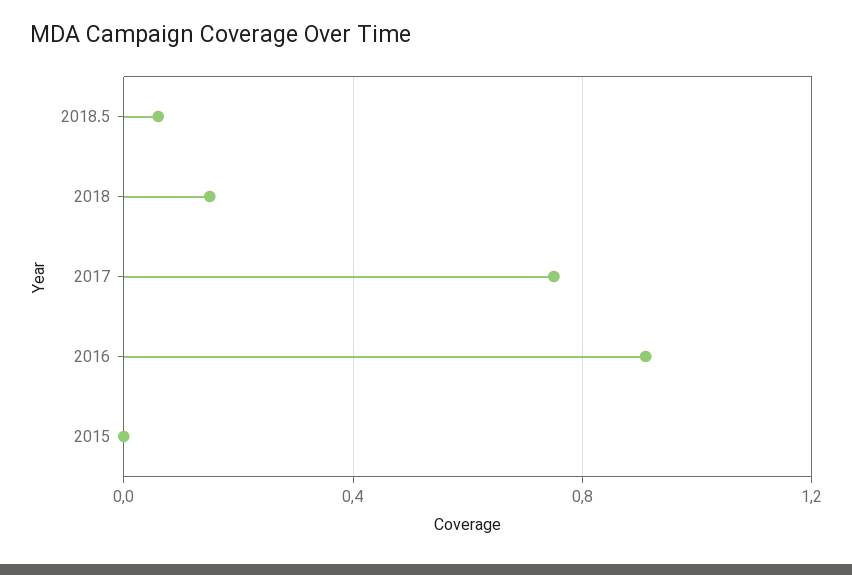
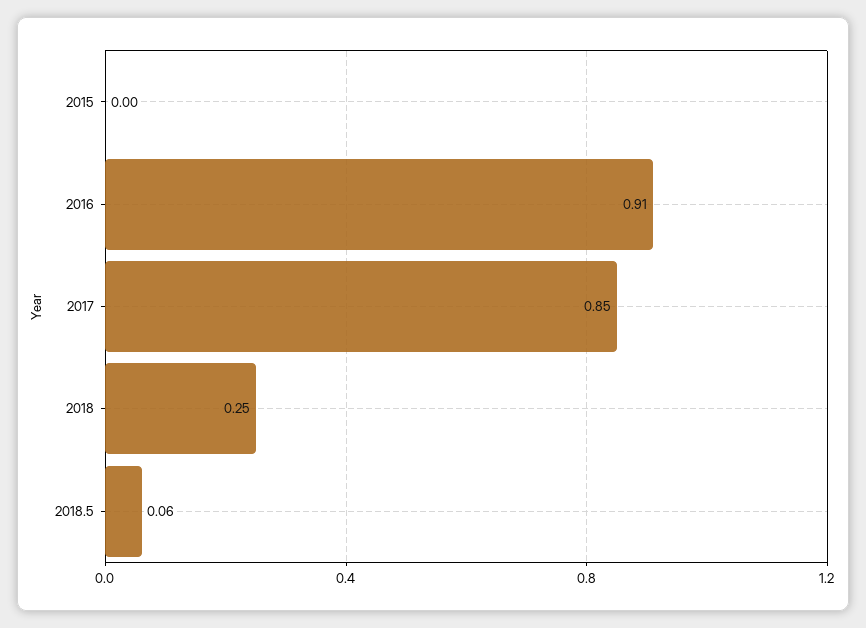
  {
    "2018.5": 0.06,
-   "2018": 0.15,
+   "2018": 0.25,
-   "2017": 0.75,
+   "2017": 0.85,
    "2016": 0.91,
    "2015": 0
  }

